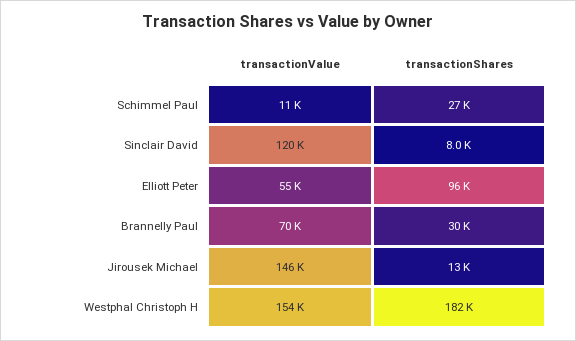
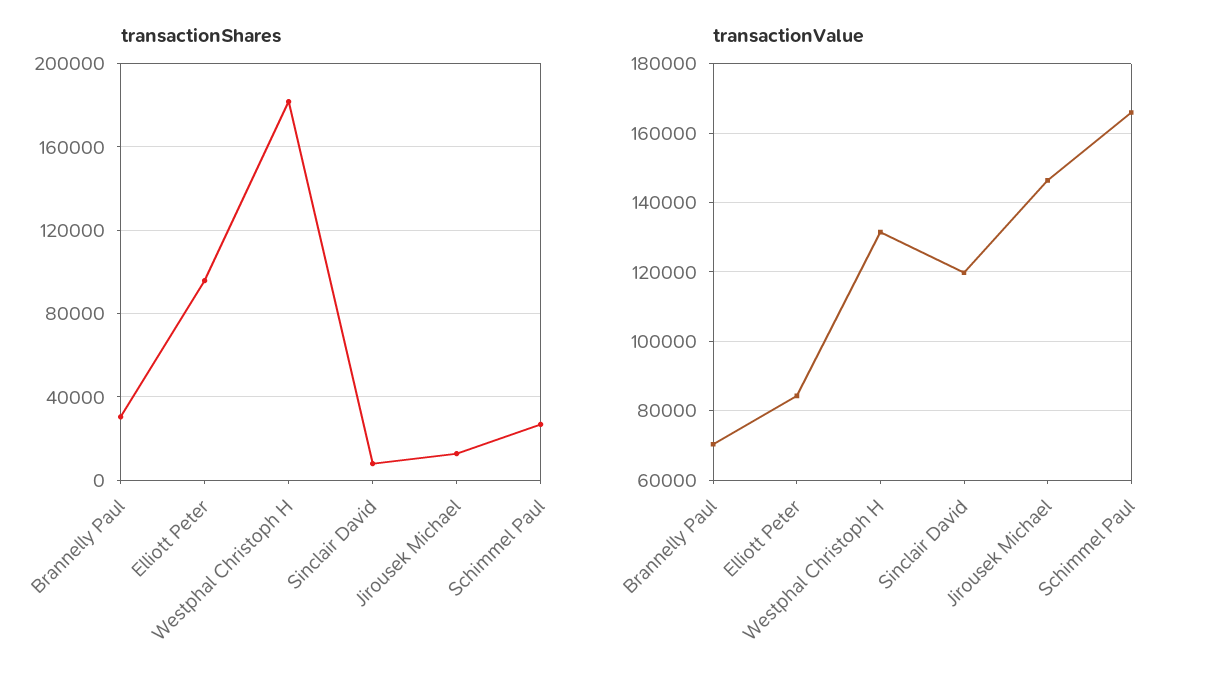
  {
    "transactionValue": {
-     "Schimmel Paul": 11000,
+     "Schimmel Paul": 166000,
      "Sinclair David": 120000,
-     "Elliott Peter": 55000,
+     "Elliott Peter": 84000,
      "Brannelly Paul": 70000,
      "Jirousek Michael": 146000,
-     "Westphal Christoph H": 154000
+     "Westphal Christoph H": 132000
    },
    "transactionShares": {
      "Schimmel Paul": 27000,
      "Sinclair David": 8000,
      "Elliott Peter": 96000,
      "Brannelly Paul": 30000,
      "Jirousek Michael": 13000,
      "Westphal Christoph H": 182000
    }
  }

